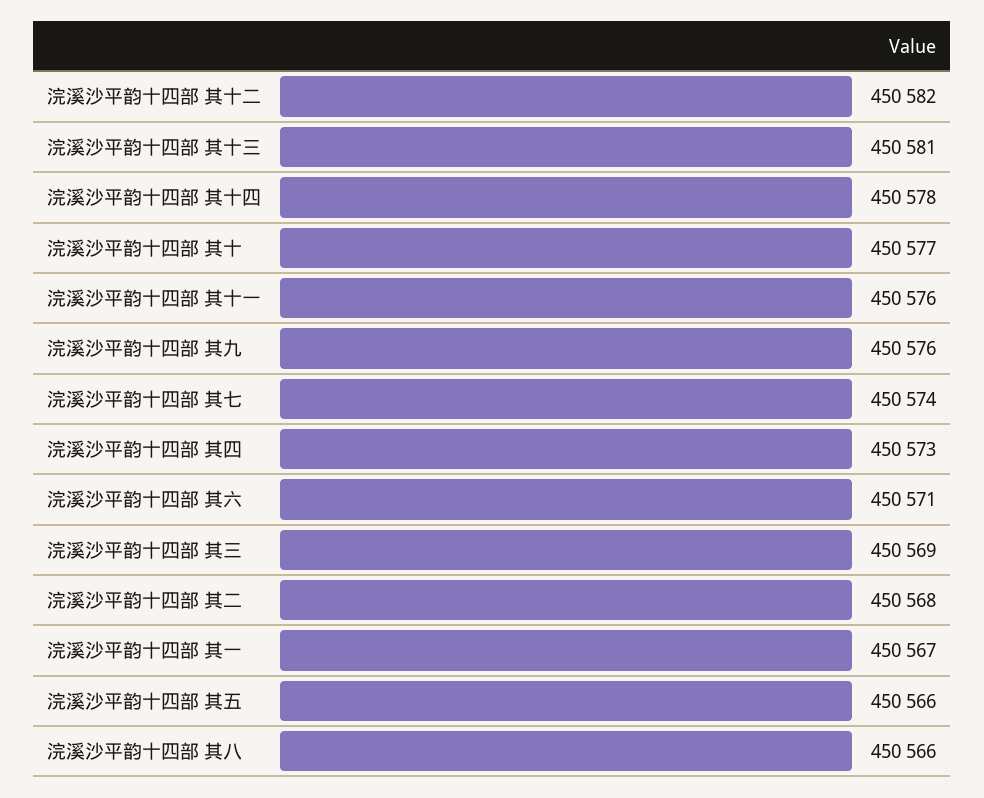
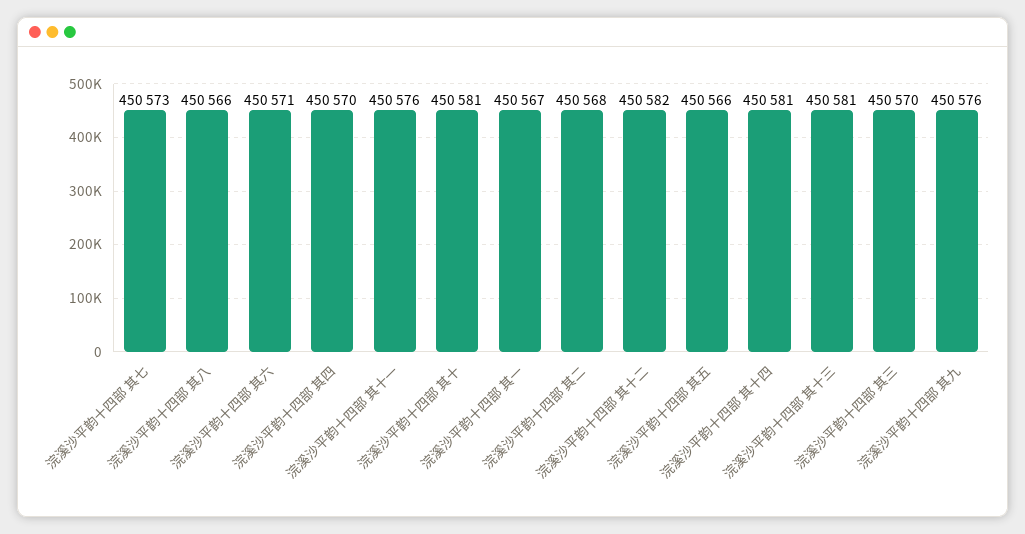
  {
    "浣溪沙平韵十四部 其十二": 450582,
    "浣溪沙平韵十四部 其十三": 450581,
-   "浣溪沙平韵十四部 其十四": 450578,
+   "浣溪沙平韵十四部 其十四": 450581,
-   "浣溪沙平韵十四部 其十": 450577,
+   "浣溪沙平韵十四部 其十": 450581,
    "浣溪沙平韵十四部 其十一": 450576,
    "浣溪沙平韵十四部 其九": 450576,
-   "浣溪沙平韵十四部 其七": 450574,
+   "浣溪沙平韵十四部 其七": 450573,
-   "浣溪沙平韵十四部 其四": 450573,
+   "浣溪沙平韵十四部 其四": 450570,
    "浣溪沙平韵十四部 其六": 450571,
-   "浣溪沙平韵十四部 其三": 450569,
+   "浣溪沙平韵十四部 其三": 450570,
    "浣溪沙平韵十四部 其二": 450568,
    "浣溪沙平韵十四部 其一": 450567,
    "浣溪沙平韵十四部 其五": 450566,
    "浣溪沙平韵十四部 其八": 450566
  }

